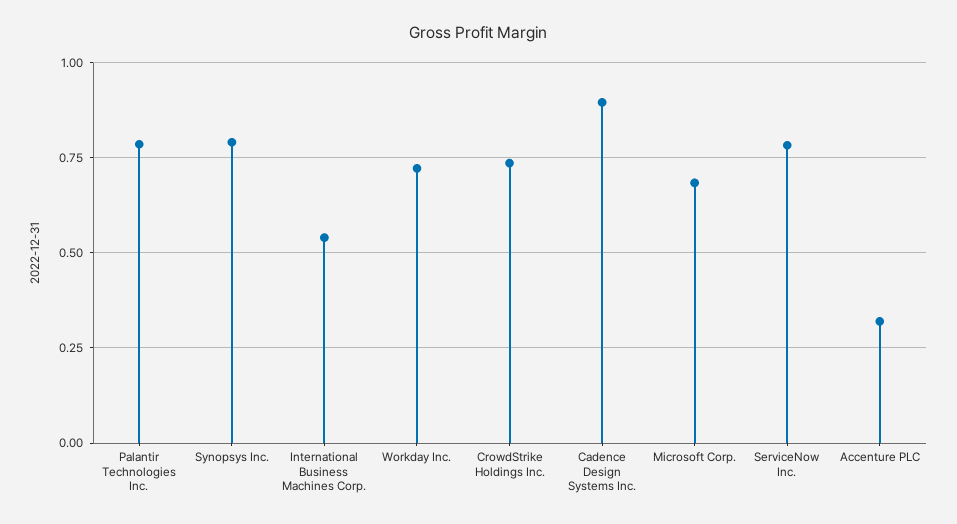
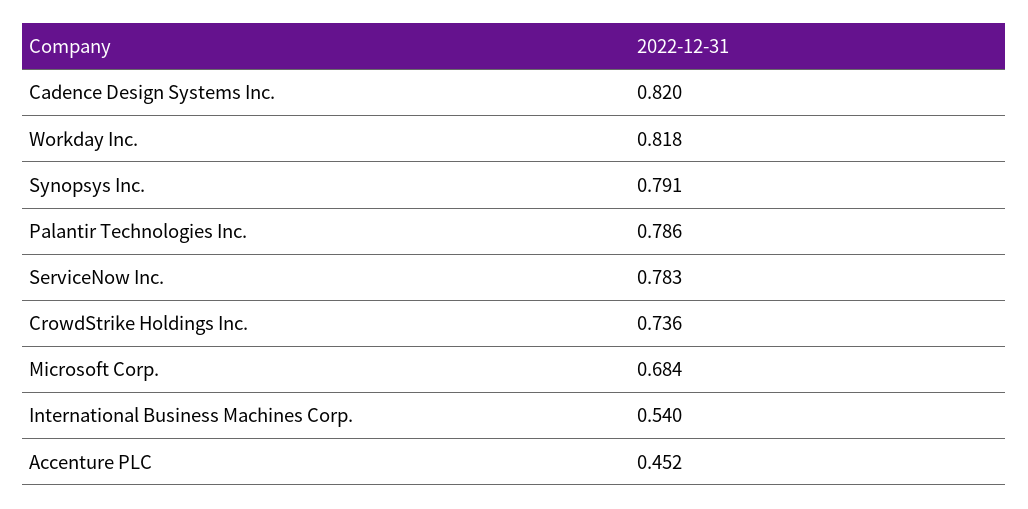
  {
    "Palantir Technologies Inc.": 0.786,
    "Synopsys Inc.": 0.791,
    "International Business Machines Corp.": 0.54,
-   "Workday Inc.": 0.725,
+   "Workday Inc.": 0.818,
    "CrowdStrike Holdings Inc.": 0.736,
-   "Cadence Design Systems Inc.": 0.9,
+   "Cadence Design Systems Inc.": 0.82,
    "Microsoft Corp.": 0.684,
    "ServiceNow Inc.": 0.783,
-   "Accenture PLC": 0.325
+   "Accenture PLC": 0.452
  }

